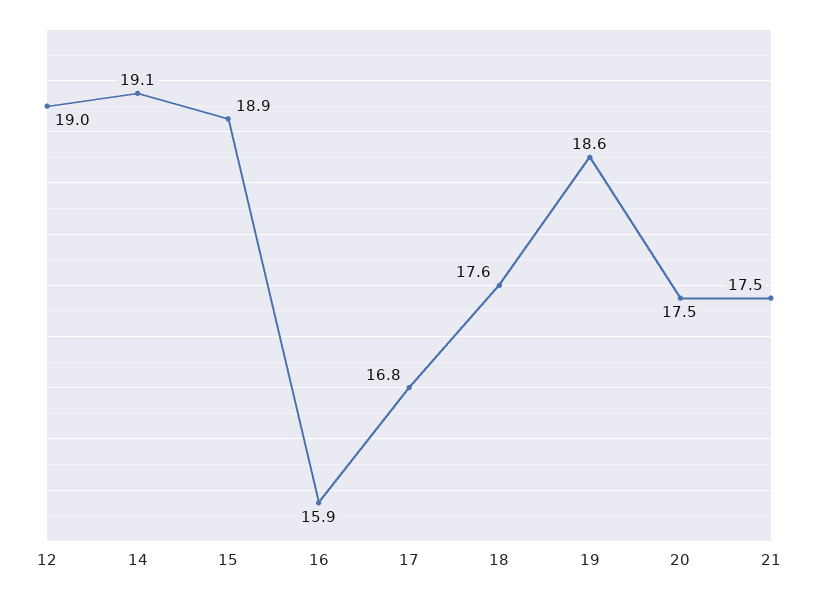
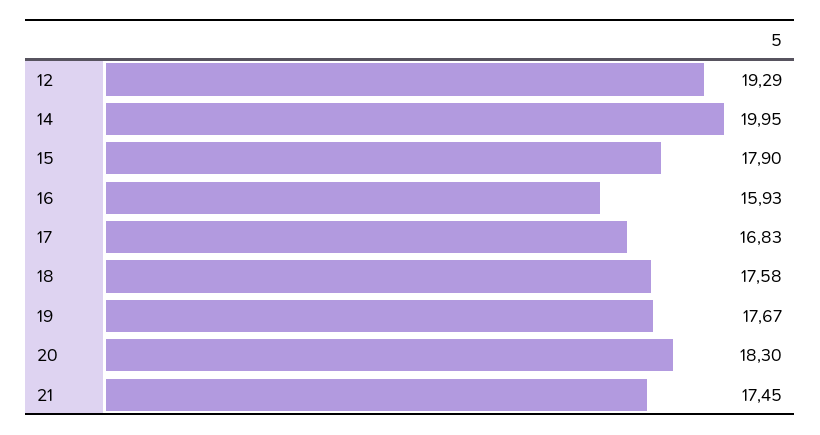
  {
-   "12": 19,
+   "12": 19.29,
-   "14": 19.1,
+   "14": 19.95,
-   "15": 18.9,
+   "15": 17.9,
    "16": 15.93,
    "17": 16.83,
    "18": 17.58,
-   "19": 18.6,
+   "19": 17.67,
-   "20": 17.5,
+   "20": 18.3,
    "21": 17.45
  }

